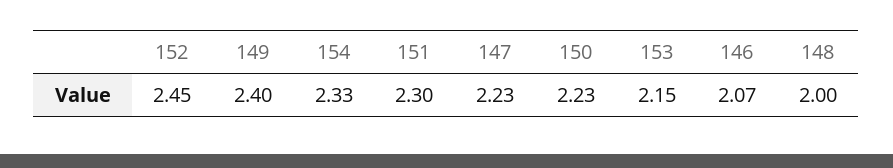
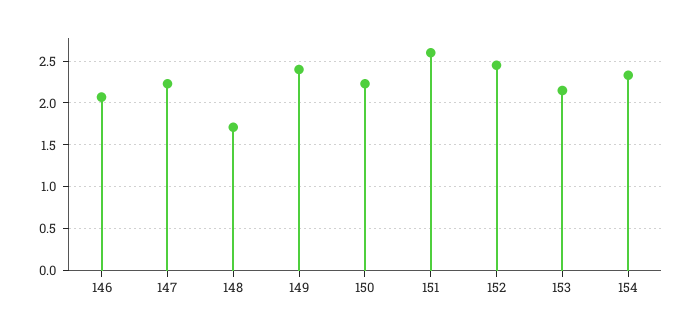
  {
    "152": 2.45,
    "149": 2.4,
    "154": 2.33,
-   "151": 2.3,
+   "151": 2.6,
    "147": 2.23,
    "150": 2.23,
    "153": 2.15,
    "146": 2.07,
-   "148": 2
+   "148": 1.7
  }

